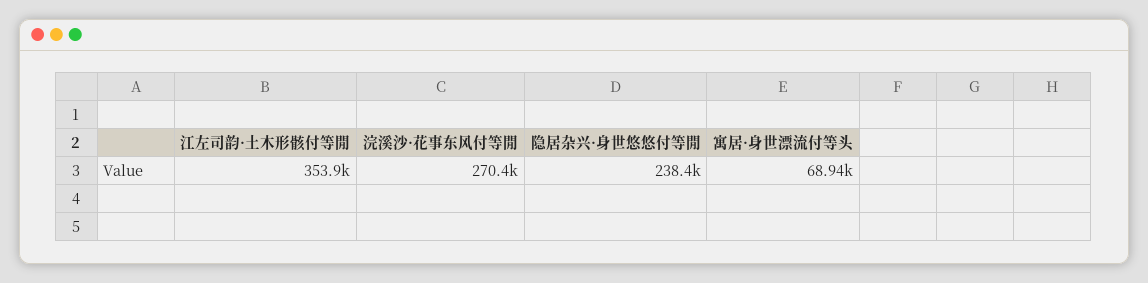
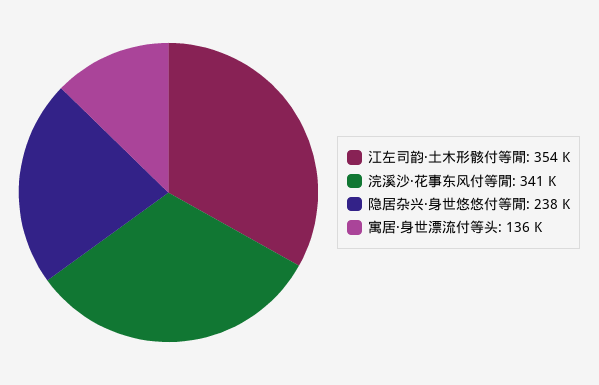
  {
    "江左司韵·土木形骸付等閒": 353900,
-   "浣溪沙·花事东风付等閒": 270400,
+   "浣溪沙·花事东风付等閒": 341000,
    "隐居杂兴·身世悠悠付等閒": 238400,
-   "寓居·身世漂流付等头": 68940
+   "寓居·身世漂流付等头": 136000
  }

